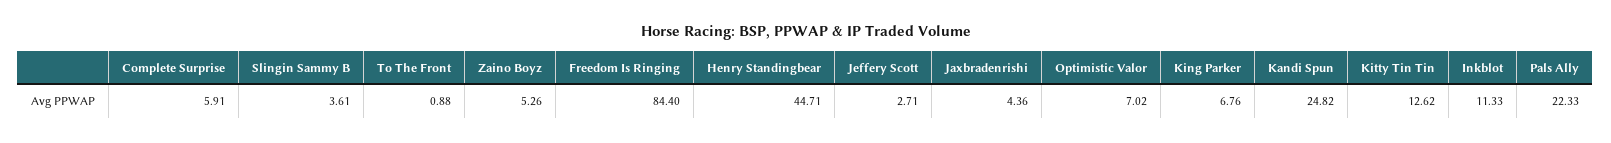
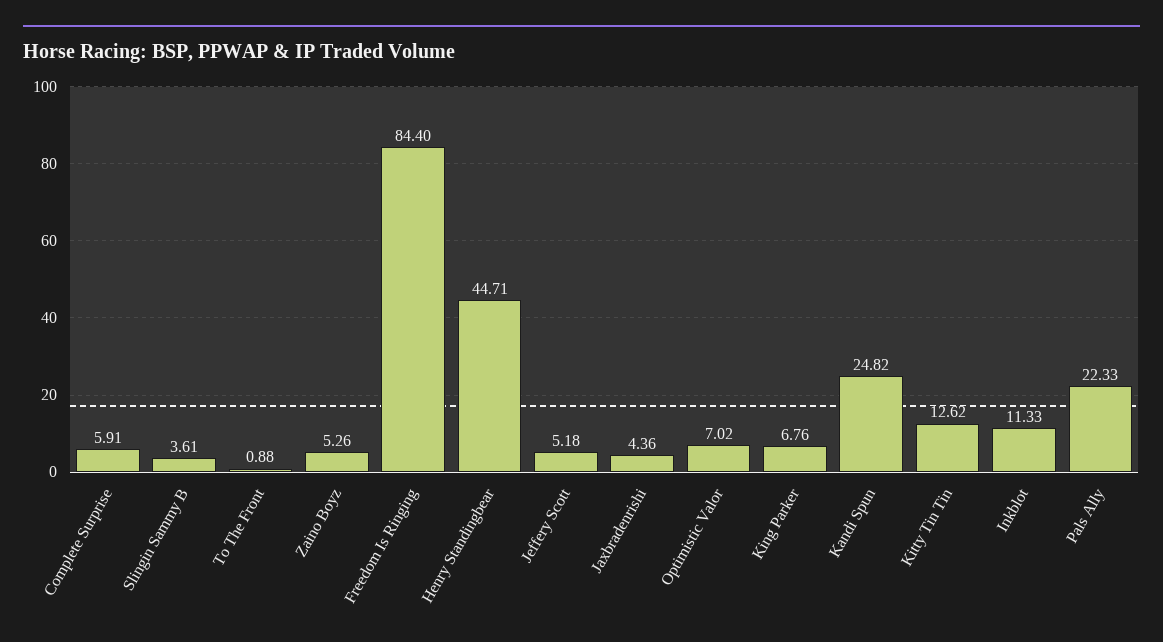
  {
    "Complete Surprise": 5.91,
    "Slingin Sammy B": 3.61,
    "To The Front": 0.88,
    "Zaino Boyz": 5.26,
    "Freedom Is Ringing": 84.4,
    "Henry Standingbear": 44.71,
-   "Jeffery Scott": 2.71,
+   "Jeffery Scott": 5.18,
    "Jaxbradenrishi": 4.36,
    "Optimistic Valor": 7.02,
    "King Parker": 6.76,
    "Kandi Spun": 24.82,
    "Kitty Tin Tin": 12.62,
    "Inkblot": 11.33,
    "Pals Ally": 22.33
  }

